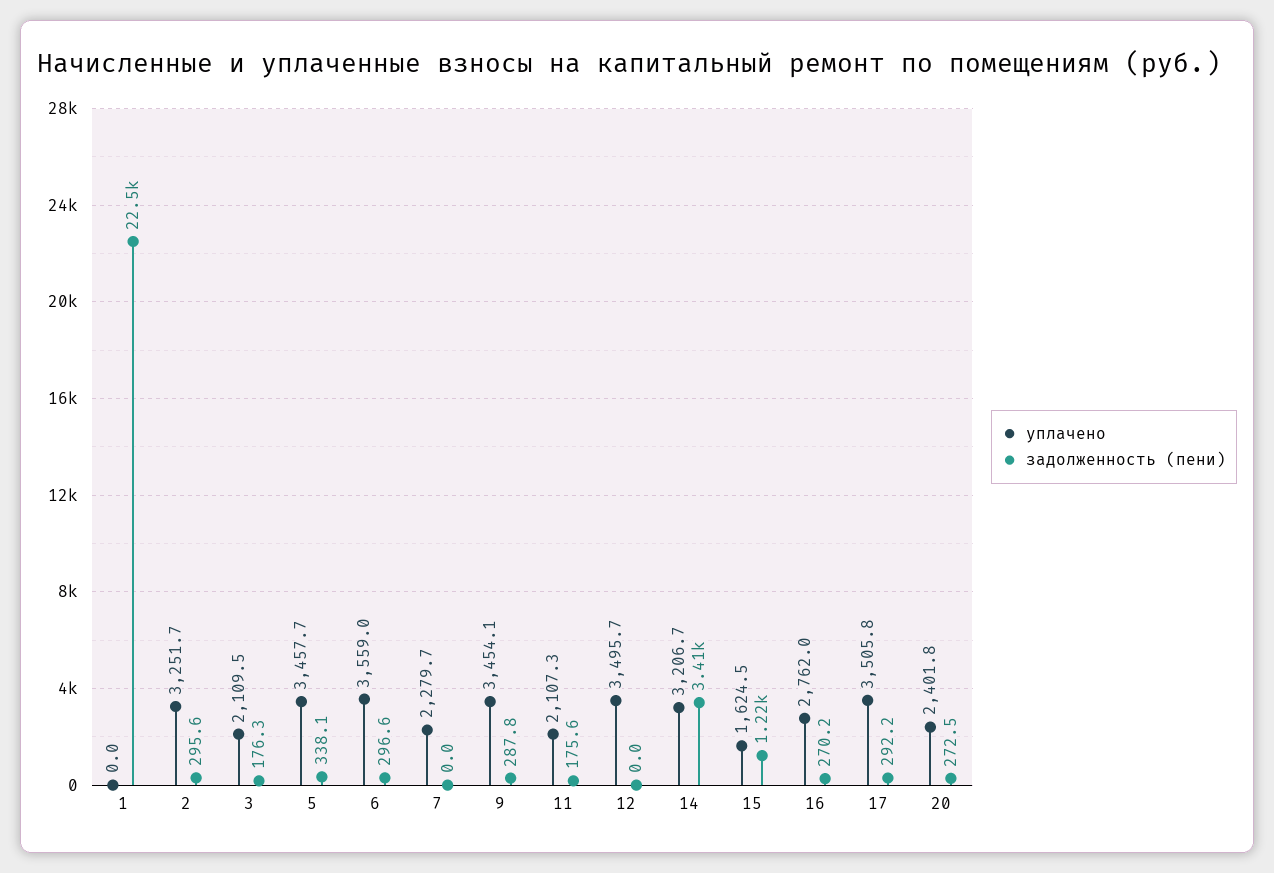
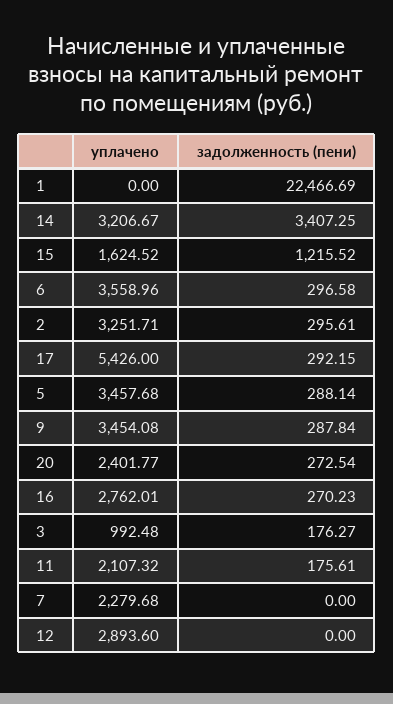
  {
    "уплачено": {
      "1": 0,
      "2": 3251.71,
-     "3": 2109.5,
+     "3": 992.48,
      "5": 3457.68,
      "6": 3558.96,
      "7": 2279.68,
      "9": 3454.08,
      "11": 2107.32,
-     "12": 3495.7,
+     "12": 2893.6,
      "14": 3206.67,
      "15": 1624.52,
      "16": 2762.01,
-     "17": 3505.8,
+     "17": 5426,
      "20": 2401.77
    },
    "задолженность (пени)": {
      "1": 22466.69,
      "2": 295.61,
      "3": 176.27,
-     "5": 338.1,
+     "5": 288.14,
      "6": 296.58,
      "7": 0,
      "9": 287.84,
      "11": 175.61,
      "12": 0,
      "14": 3407.25,
      "15": 1215.52,
      "16": 270.23,
      "17": 292.15,
      "20": 272.54
    }
  }

